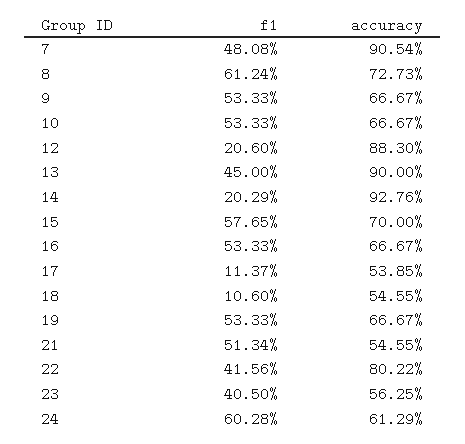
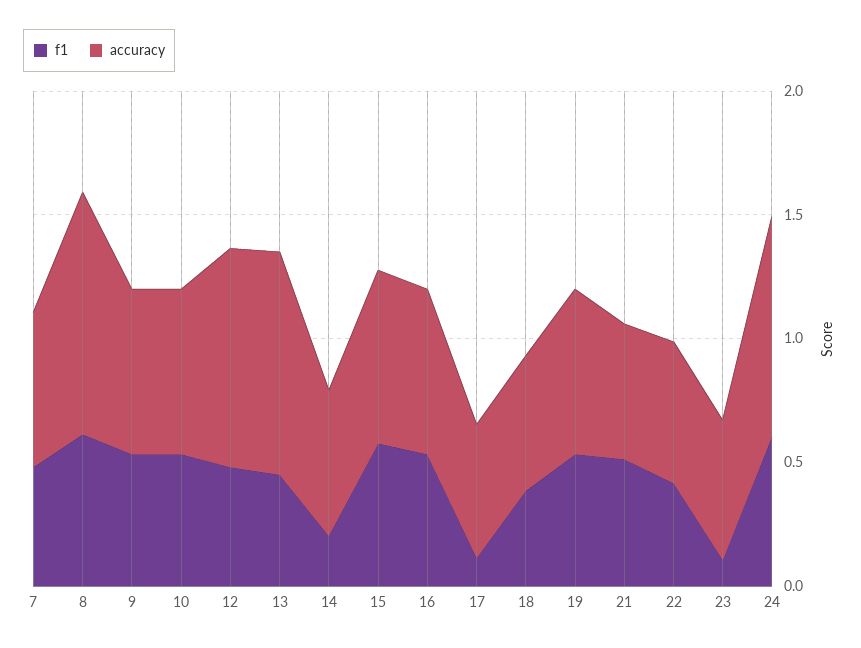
  {
    "f1": {
      "7": 0.4808,
      "8": 0.6124,
      "9": 0.5333,
      "10": 0.5333,
-     "12": 0.206,
+     "12": 0.5,
      "13": 0.45,
      "14": 0.2029,
      "15": 0.5765,
      "16": 0.5333,
      "17": 0.1137,
-     "18": 0.106,
+     "18": 0.4,
      "19": 0.5333,
      "21": 0.5134,
      "22": 0.4156,
-     "23": 0.405,
+     "23": 0.1,
      "24": 0.6028
    },
    "accuracy": {
-     "7": 0.9054,
+     "7": 0.6,
-     "8": 0.7273,
+     "8": 1,
      "9": 0.6667,
      "10": 0.6667,
      "12": 0.883,
      "13": 0.9,
-     "14": 0.9276,
+     "14": 0.6,
      "15": 0.7,
      "16": 0.6667,
      "17": 0.5385,
      "18": 0.5455,
      "19": 0.6667,
      "21": 0.5455,
-     "22": 0.8022,
+     "22": 0.6,
      "23": 0.5625,
-     "24": 0.6129
+     "24": 0.9
    }
  }

